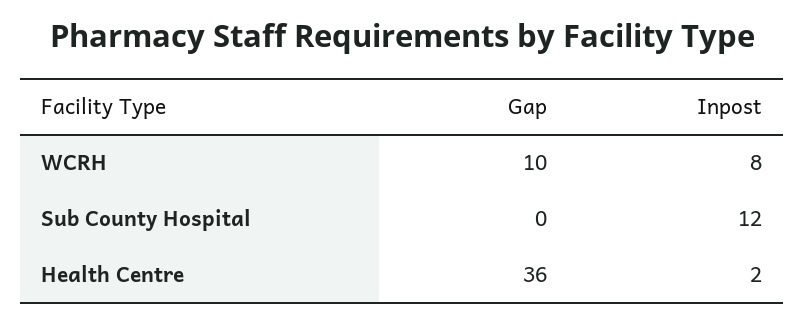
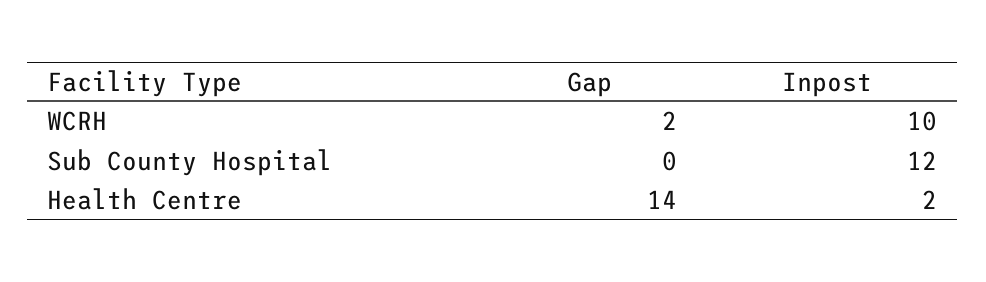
  {
    "Gap": {
-     "WCRH": 10,
+     "WCRH": 2,
      "Sub County Hospital": 0,
-     "Health Centre": 36
+     "Health Centre": 14
    },
    "Inpost": {
-     "WCRH": 8,
+     "WCRH": 10,
      "Sub County Hospital": 12,
      "Health Centre": 2
    }
  }

